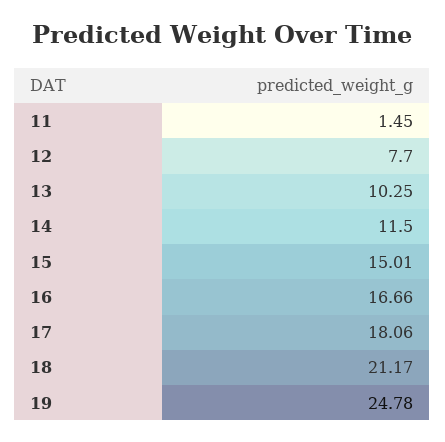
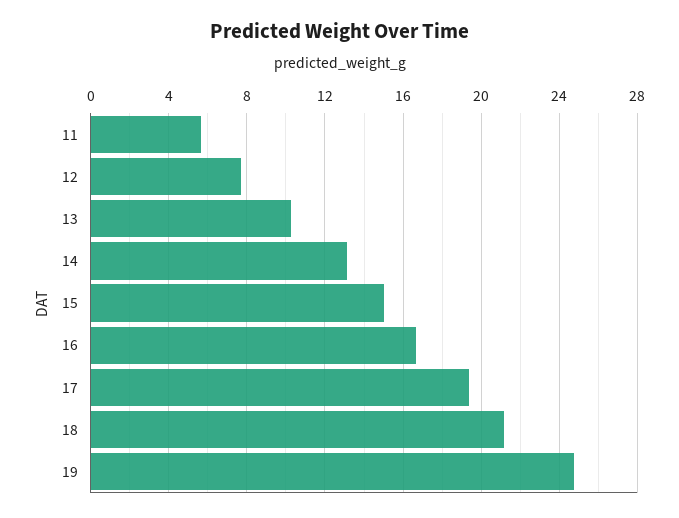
  {
-   "11": 1.45,
+   "11": 5.5,
    "12": 7.7,
    "13": 10.25,
-   "14": 11.5,
+   "14": 13,
    "15": 15.01,
    "16": 16.66,
-   "17": 18.06,
+   "17": 19.5,
    "18": 21.17,
    "19": 24.78
  }

